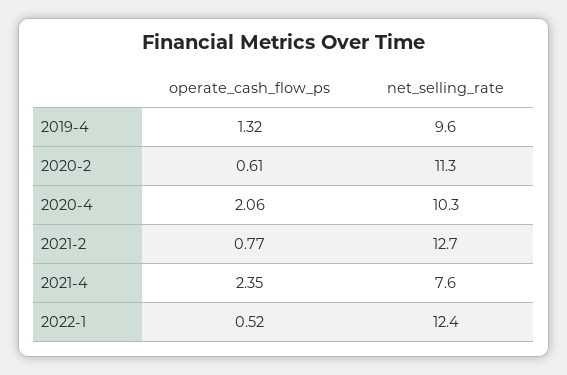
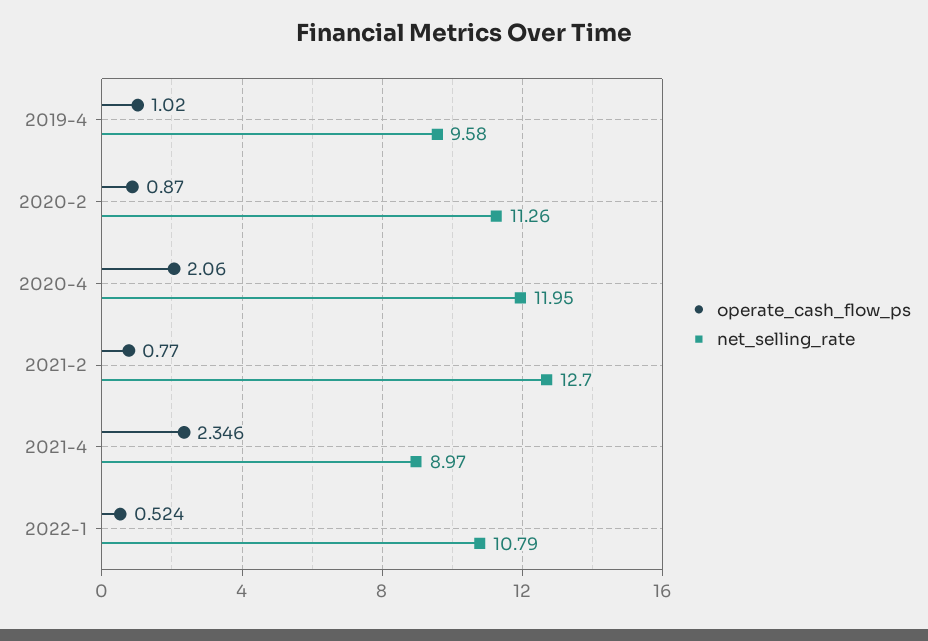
  {
    "operate_cash_flow_ps": {
-     "2019-4": 1.32,
+     "2019-4": 1.02,
-     "2020-2": 0.61,
+     "2020-2": 0.87,
      "2020-4": 2.06,
      "2021-2": 0.77,
      "2021-4": 2.346,
      "2022-1": 0.524
    },
    "net_selling_rate": {
      "2019-4": 9.58,
      "2020-2": 11.26,
-     "2020-4": 10.3,
+     "2020-4": 11.95,
      "2021-2": 12.7,
-     "2021-4": 7.6,
+     "2021-4": 8.97,
-     "2022-1": 12.4
+     "2022-1": 10.79
    }
  }

